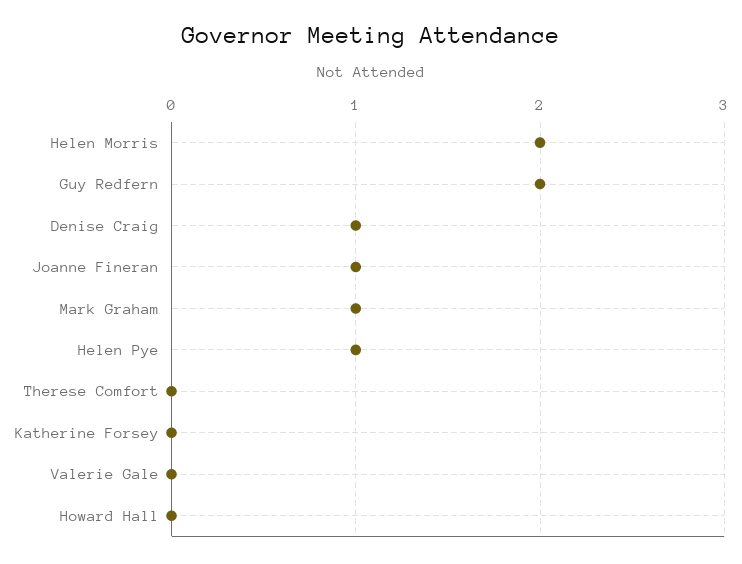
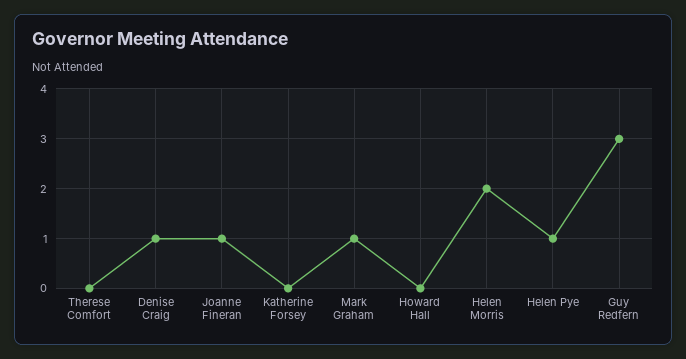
  {
    "Helen Morris": 2,
-   "Guy Redfern": 2,
+   "Guy Redfern": 3,
    "Denise Craig": 1,
    "Joanne Fineran": 1,
    "Mark Graham": 1,
    "Helen Pye": 1,
    "Therese Comfort": 0,
    "Katherine Forsey": 0,
-   "Valerie Gale": 0,
    "Howard Hall": 0
  }

